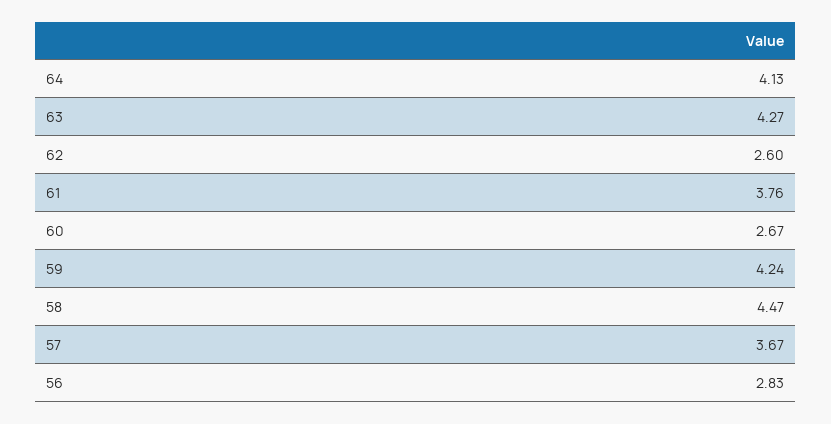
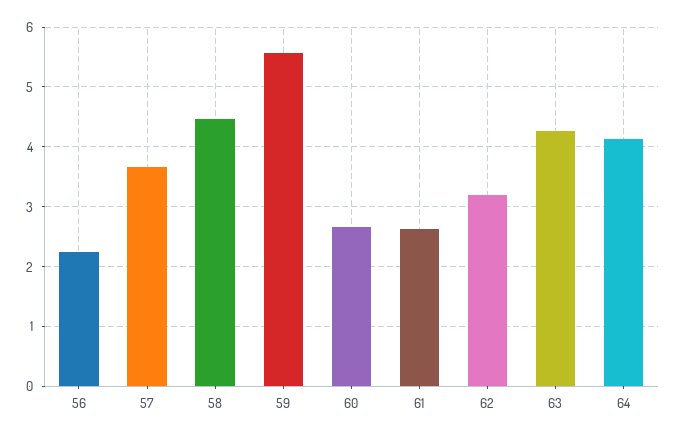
  {
    "64": 4.13,
    "63": 4.27,
-   "62": 2.6,
+   "62": 3.2,
-   "61": 3.76,
+   "61": 2.6,
    "60": 2.67,
-   "59": 4.24,
+   "59": 5.6,
    "58": 4.47,
    "57": 3.67,
-   "56": 2.83
+   "56": 2.2
  }

